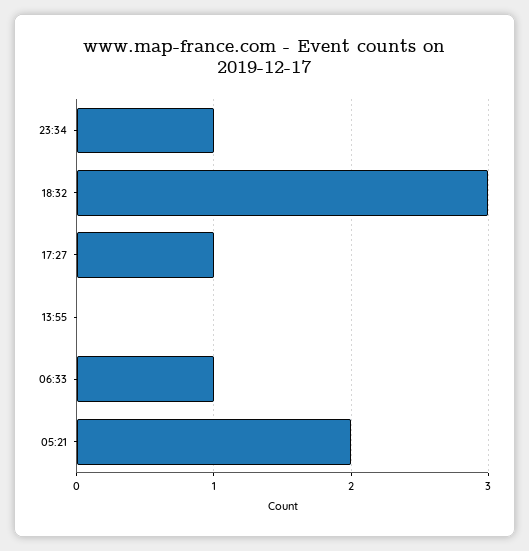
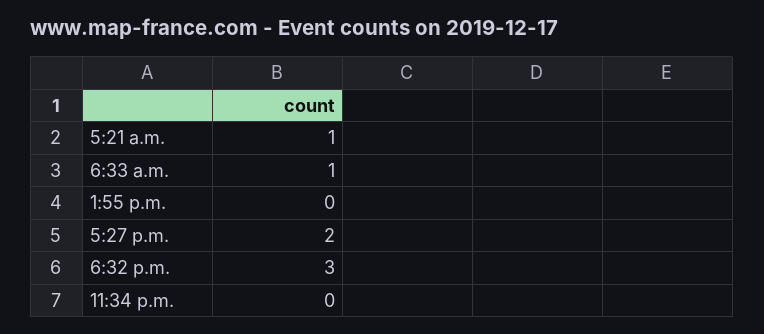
  {
-   "23:34": 1,
+   "23:34": 0,
    "18:32": 3,
-   "17:27": 1,
+   "17:27": 2,
    "13:55": 0,
    "06:33": 1,
-   "05:21": 2
+   "05:21": 1
  }

